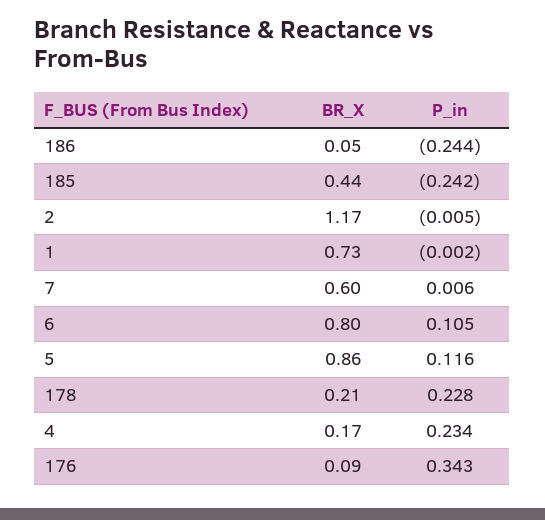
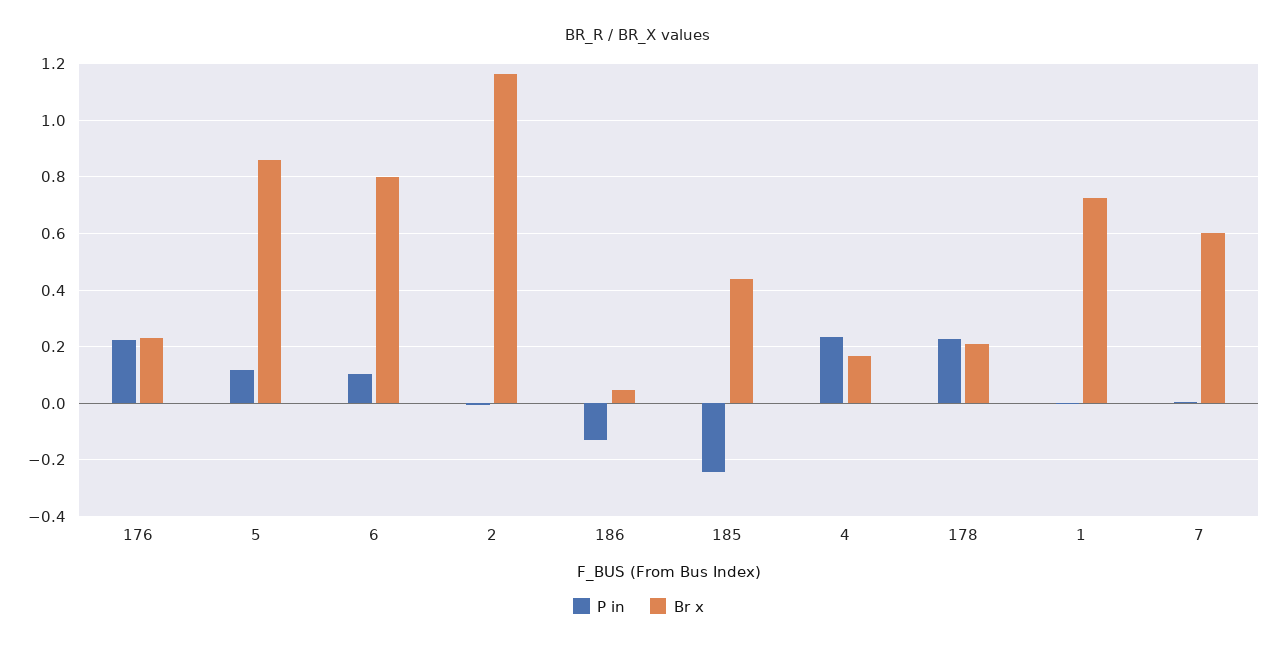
  {
    "BR_X": {
      "186": 0.05,
      "185": 0.44,
      "2": 1.17,
      "1": 0.73,
      "7": 0.6,
      "6": 0.8,
      "5": 0.86,
      "178": 0.21,
      "4": 0.17,
-     "176": 0.09
+     "176": 0.225
    },
    "P_in": {
-     "186": -0.244,
+     "186": -0.125,
      "185": -0.242,
      "2": -0.005,
      "1": -0.002,
      "7": 0.006,
      "6": 0.105,
      "5": 0.116,
      "178": 0.228,
      "4": 0.234,
-     "176": 0.343
+     "176": 0.225
    }
  }

